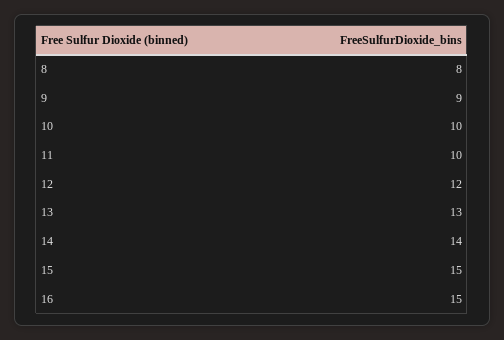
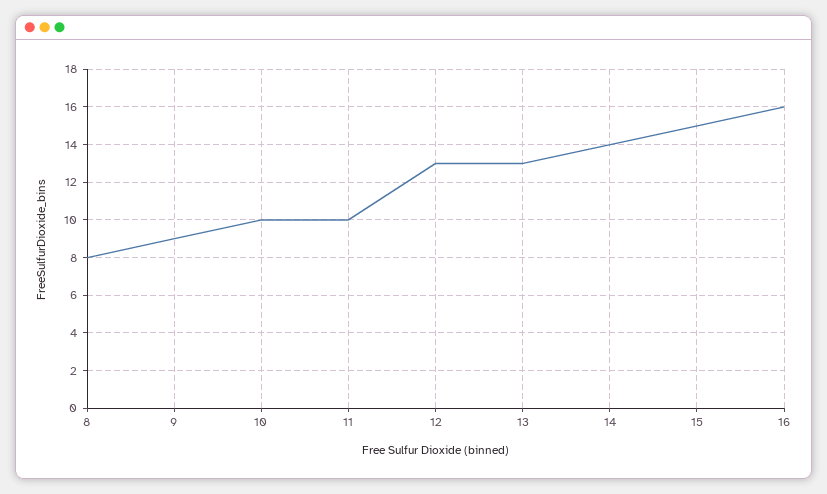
  {
    "8": 8,
    "9": 9,
    "10": 10,
    "11": 10,
-   "12": 12,
+   "12": 13,
    "13": 13,
    "14": 14,
    "15": 15,
-   "16": 15
+   "16": 16
  }

